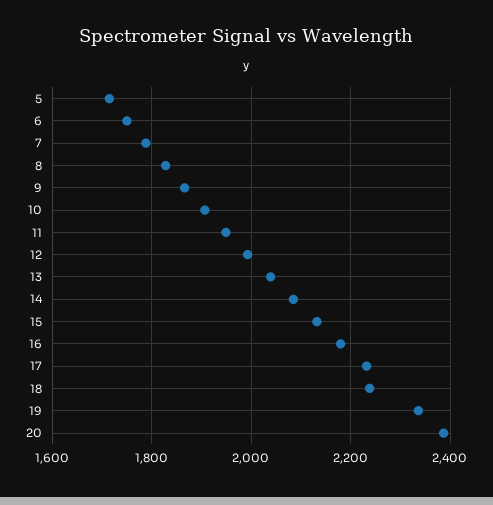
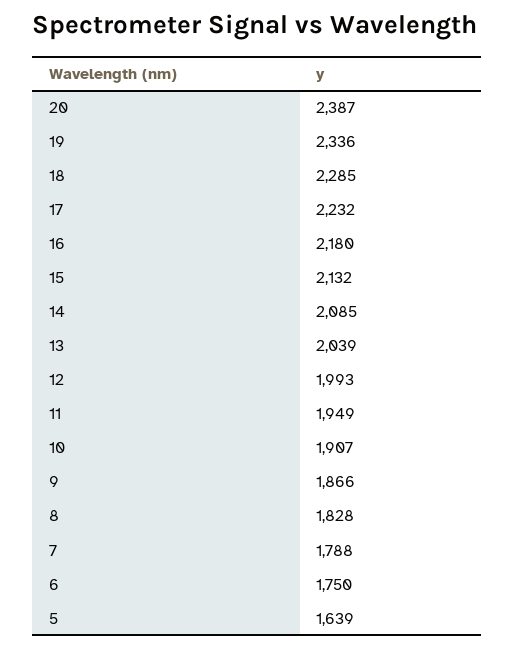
  {
-   "5": 1720,
+   "5": 1639,
    "6": 1750,
    "7": 1788,
    "8": 1828,
    "9": 1866,
    "10": 1907,
    "11": 1949,
    "12": 1993,
    "13": 2039,
    "14": 2085,
    "15": 2132,
    "16": 2180,
    "17": 2232,
-   "18": 2240,
+   "18": 2285,
    "19": 2336,
    "20": 2387
  }

